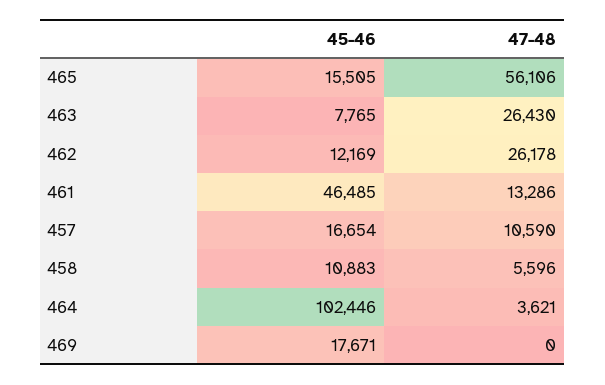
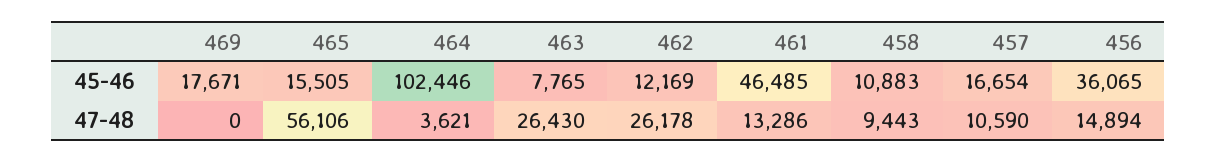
  {
    "45-46": {
      "465": 15505,
      "463": 7765,
      "462": 12169,
      "461": 46485,
      "457": 16654,
      "458": 10883,
      "464": 102446,
-     "469": 17671
+     "469": 17671,
+     "456": 36065
    },
    "47-48": {
      "465": 56106,
      "463": 26430,
      "462": 26178,
      "461": 13286,
      "457": 10590,
-     "458": 5596,
+     "458": 9443,
      "464": 3621,
-     "469": 0
+     "469": 0,
+     "456": 14894
    }
  }

